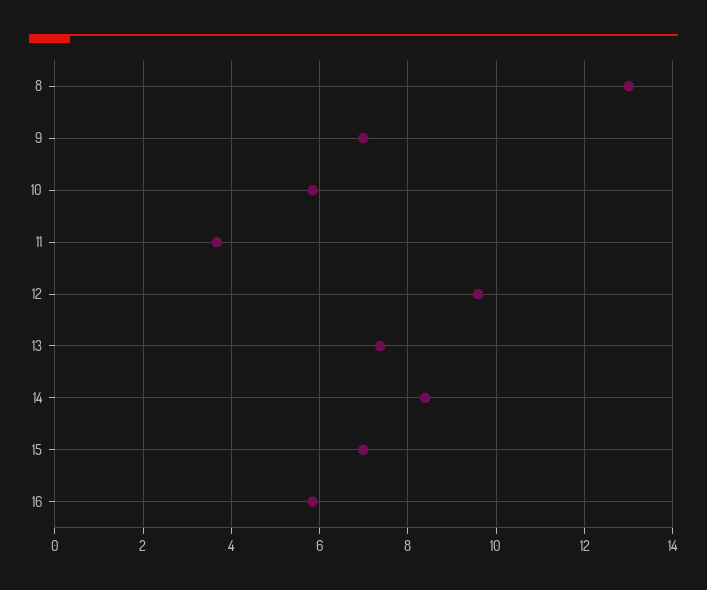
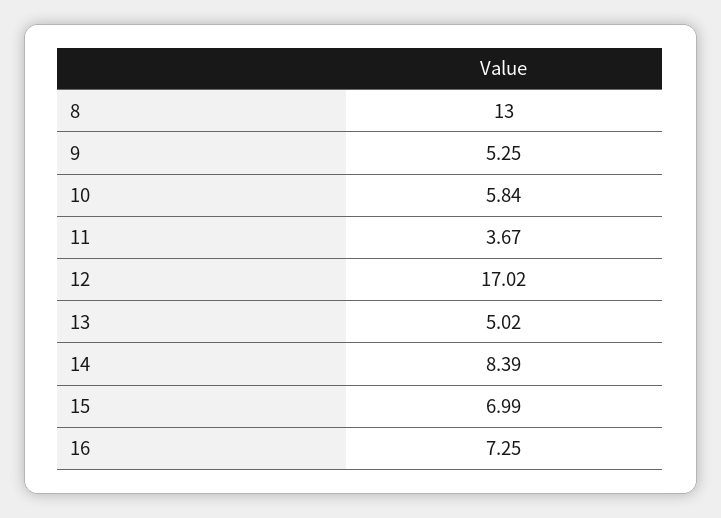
  {
    "8": 13,
-   "9": 7,
+   "9": 5.25,
    "10": 5.84,
    "11": 3.67,
-   "12": 9.6,
+   "12": 17.02,
-   "13": 7.4,
+   "13": 5.02,
    "14": 8.39,
    "15": 6.99,
-   "16": 5.8
+   "16": 7.25
  }

